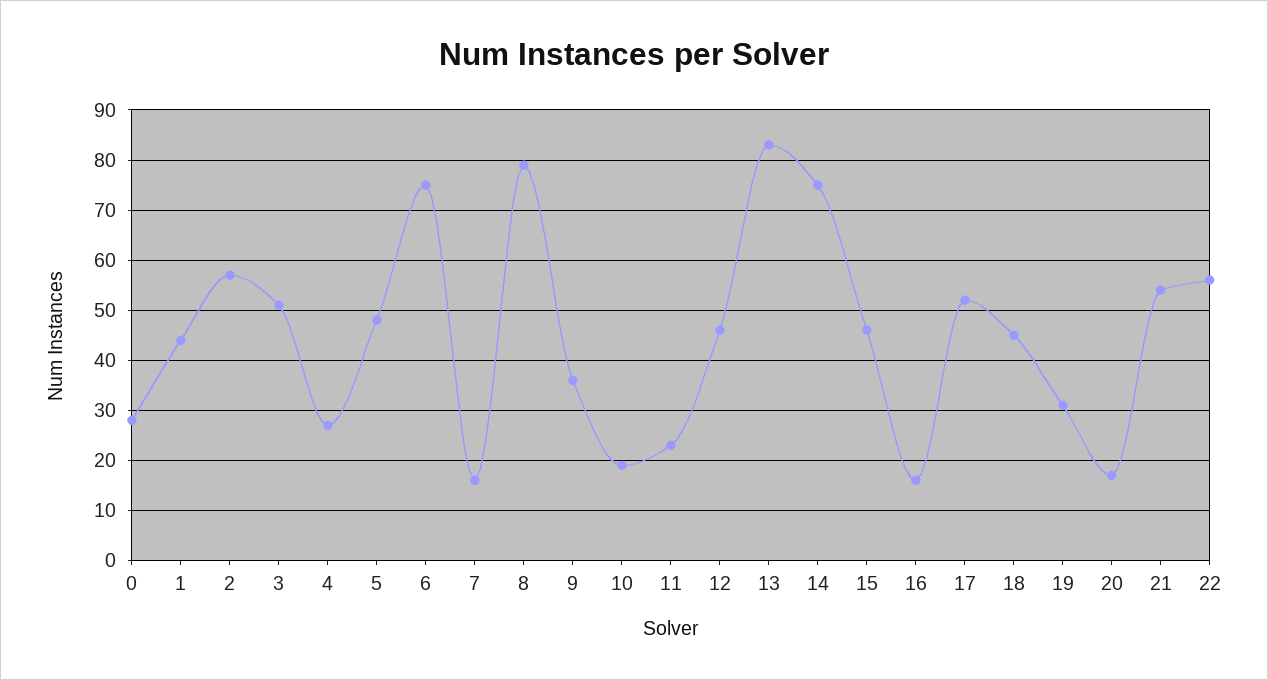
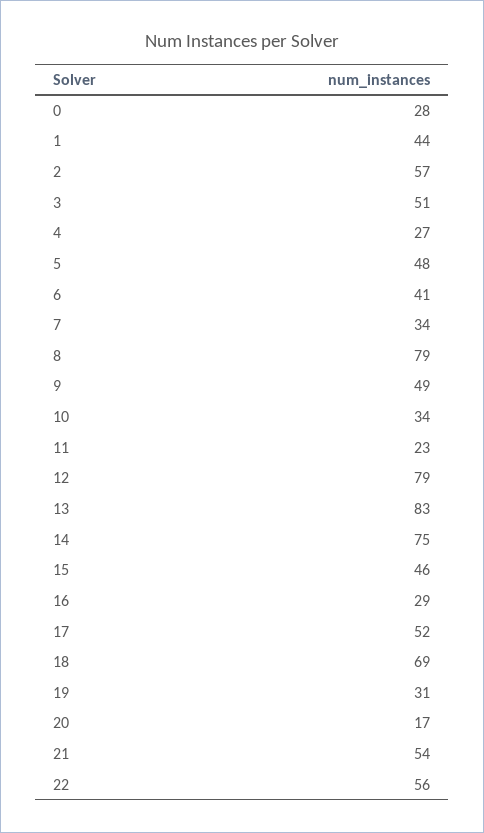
  {
    "0": 28,
    "1": 44,
    "2": 57,
    "3": 51,
    "4": 27,
    "5": 48,
-   "6": 75,
+   "6": 41,
-   "7": 15,
+   "7": 34,
    "8": 79,
-   "9": 35,
+   "9": 49,
-   "10": 20,
+   "10": 34,
    "11": 23,
-   "12": 45,
+   "12": 79,
    "13": 83,
    "14": 75,
    "15": 46,
-   "16": 15,
+   "16": 29,
    "17": 52,
-   "18": 45,
+   "18": 69,
    "19": 31,
    "20": 17,
    "21": 54,
    "22": 56
  }

